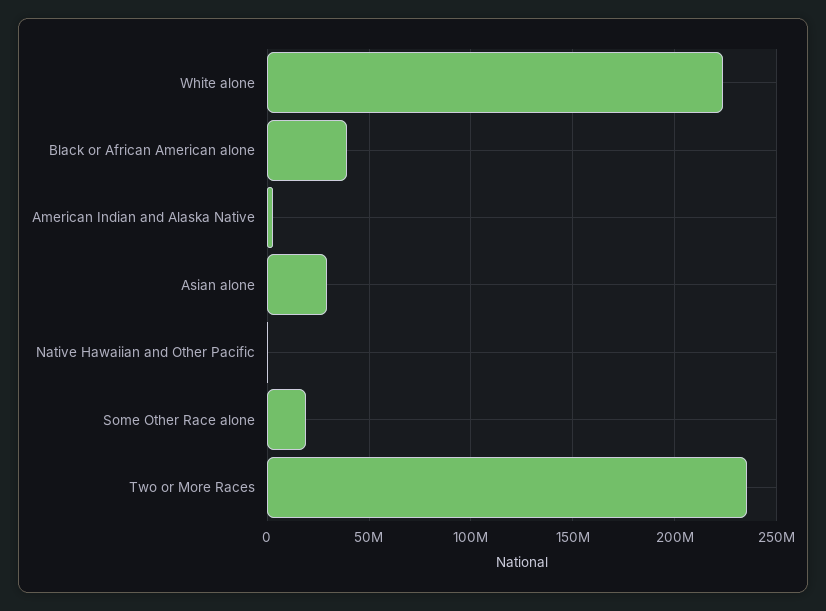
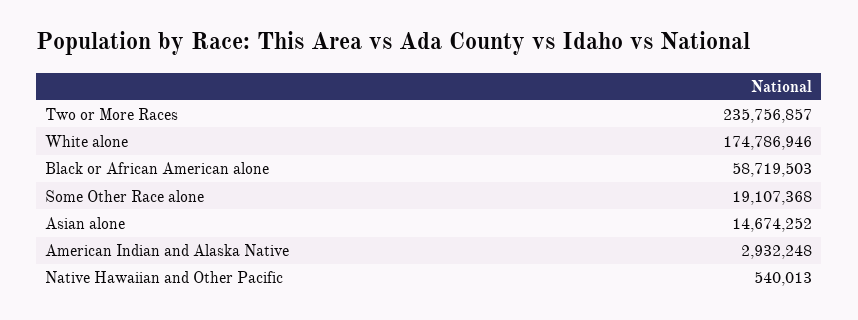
  {
-   "White alone": 225000000,
+   "White alone": 174786946,
-   "Black or African American alone": 40000000,
+   "Black or African American alone": 58719503,
    "American Indian and Alaska Native": 2932248,
-   "Asian alone": 30000000,
+   "Asian alone": 14674252,
    "Native Hawaiian and Other Pacific": 540013,
    "Some Other Race alone": 19107368,
    "Two or More Races": 235756857
  }

